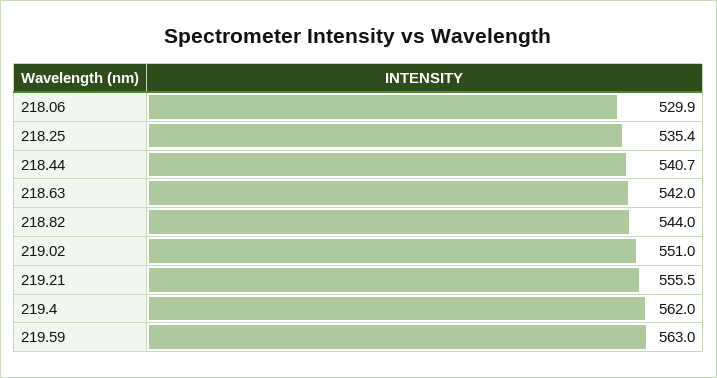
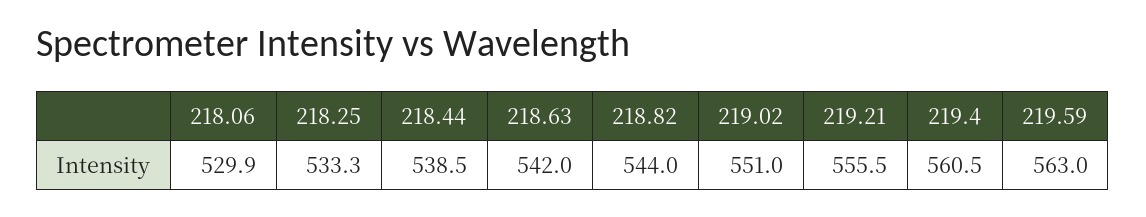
  {
    "218.06": 529.9,
-   "218.25": 535.4,
+   "218.25": 533.3,
-   "218.44": 540.7,
+   "218.44": 538.5,
    "218.63": 542,
    "218.82": 544,
    "219.02": 551,
    "219.21": 555.5,
-   "219.4": 562,
+   "219.4": 560.5,
    "219.59": 563
  }

